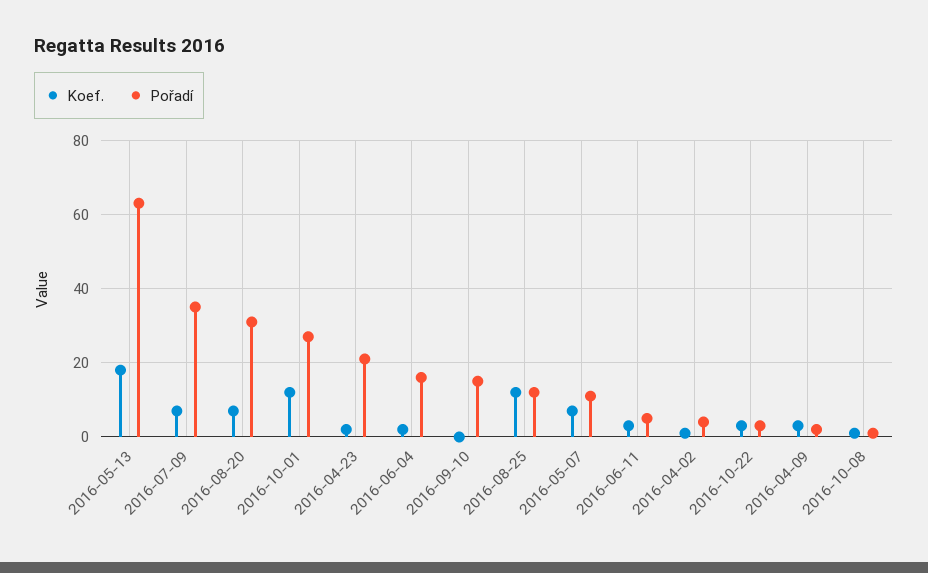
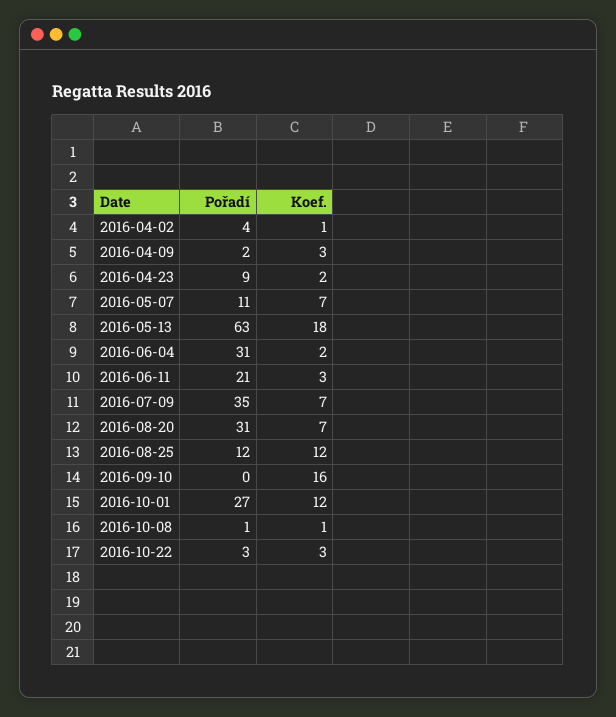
  {
    "Koef.": {
      "2016-05-13": 18,
      "2016-07-09": 7,
      "2016-08-20": 7,
      "2016-10-01": 12,
      "2016-04-23": 2,
      "2016-06-04": 2,
-     "2016-09-10": 0,
+     "2016-09-10": 16,
      "2016-08-25": 12,
      "2016-05-07": 7,
      "2016-06-11": 3,
      "2016-04-02": 1,
      "2016-10-22": 3,
      "2016-04-09": 3,
      "2016-10-08": 1
    },
    "Pořadí": {
      "2016-05-13": 63,
      "2016-07-09": 35,
      "2016-08-20": 31,
      "2016-10-01": 27,
-     "2016-04-23": 20,
+     "2016-04-23": 9,
-     "2016-06-04": 15,
+     "2016-06-04": 31,
-     "2016-09-10": 15,
+     "2016-09-10": 0,
      "2016-08-25": 12,
      "2016-05-07": 11,
-     "2016-06-11": 5,
+     "2016-06-11": 21,
      "2016-04-02": 4,
      "2016-10-22": 3,
      "2016-04-09": 2,
      "2016-10-08": 1
    }
  }

